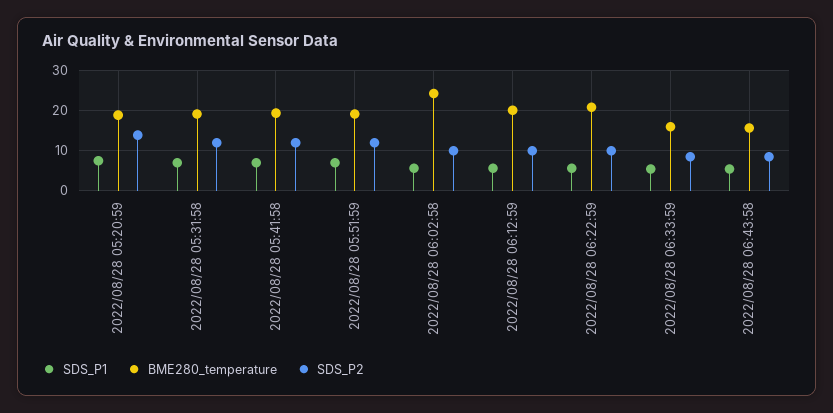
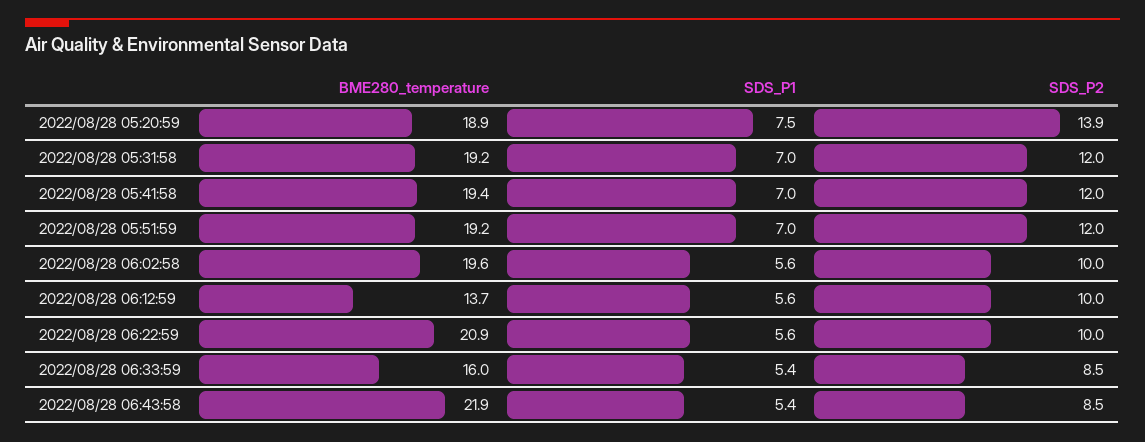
  {
    "SDS_P1": {
      "2022/08/28 05:20:59": 7.5,
      "2022/08/28 05:31:58": 7,
      "2022/08/28 05:41:58": 7,
      "2022/08/28 05:51:59": 7,
      "2022/08/28 06:02:58": 5.6,
      "2022/08/28 06:12:59": 5.6,
      "2022/08/28 06:22:59": 5.6,
      "2022/08/28 06:33:59": 5.4,
      "2022/08/28 06:43:58": 5.4
    },
    "BME280_temperature": {
      "2022/08/28 05:20:59": 18.9,
      "2022/08/28 05:31:58": 19.2,
      "2022/08/28 05:41:58": 19.4,
      "2022/08/28 05:51:59": 19.2,
-     "2022/08/28 06:02:58": 24,
+     "2022/08/28 06:02:58": 19.6,
-     "2022/08/28 06:12:59": 20,
+     "2022/08/28 06:12:59": 13.7,
      "2022/08/28 06:22:59": 20.9,
      "2022/08/28 06:33:59": 16,
-     "2022/08/28 06:43:58": 16
+     "2022/08/28 06:43:58": 21.9
    },
    "SDS_P2": {
      "2022/08/28 05:20:59": 13.9,
      "2022/08/28 05:31:58": 12,
      "2022/08/28 05:41:58": 12,
      "2022/08/28 05:51:59": 12,
      "2022/08/28 06:02:58": 10,
      "2022/08/28 06:12:59": 10,
      "2022/08/28 06:22:59": 10,
      "2022/08/28 06:33:59": 8.5,
      "2022/08/28 06:43:58": 8.5
    }
  }

